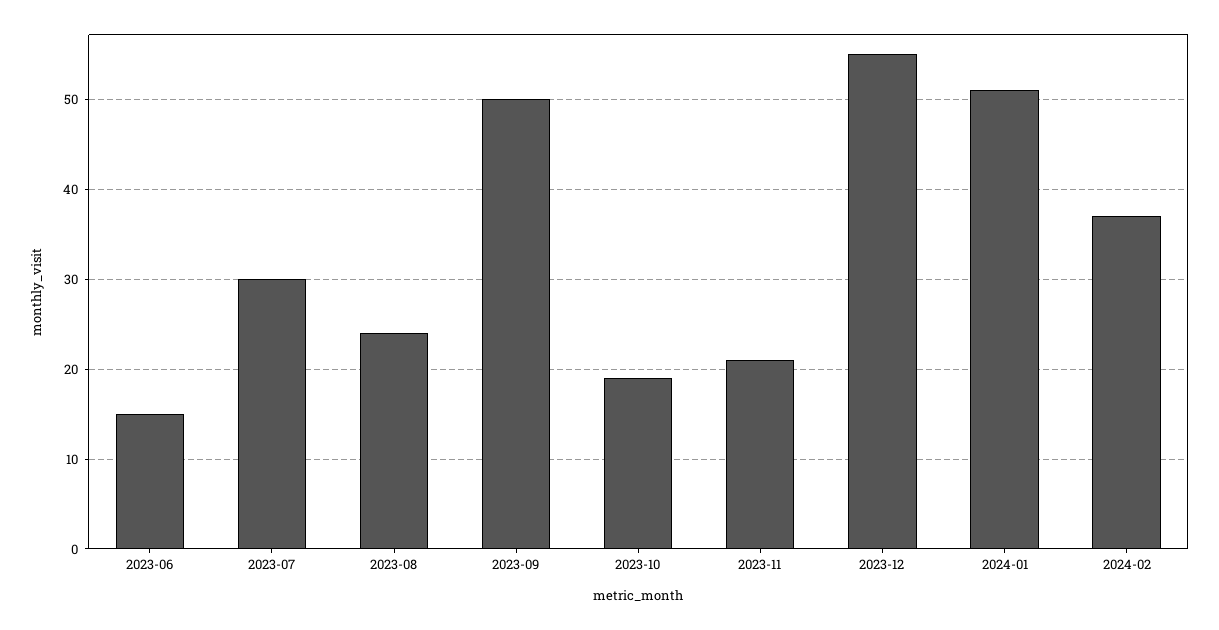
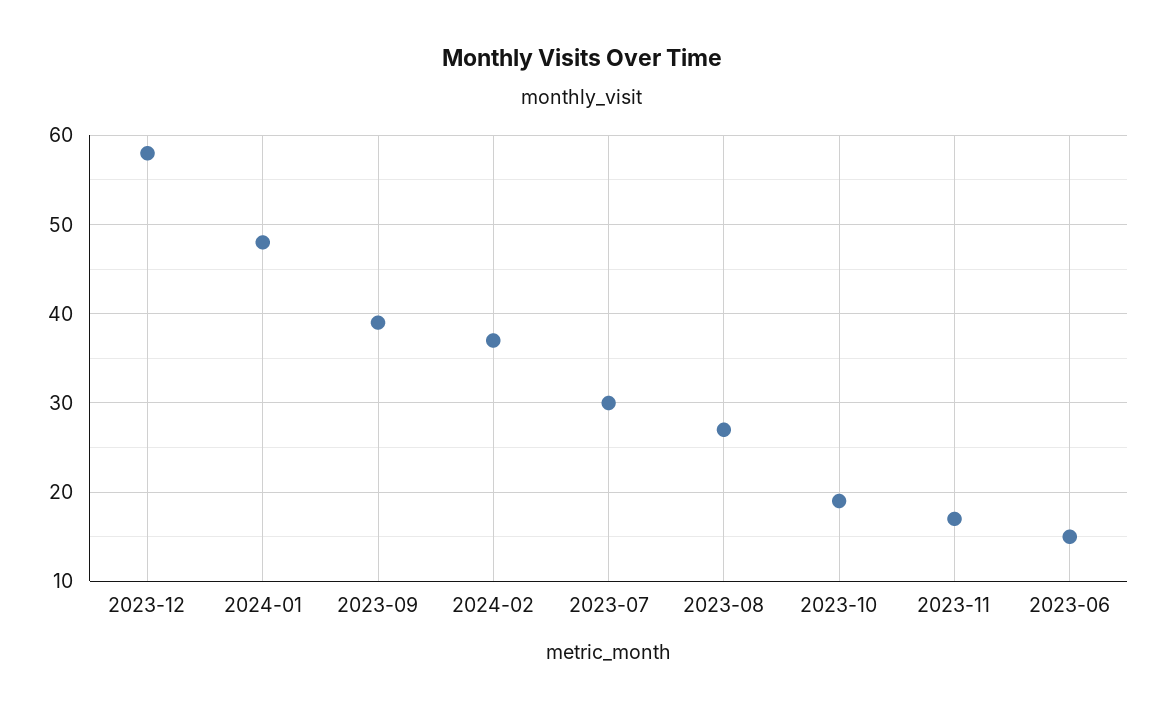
  {
    "2023-06": 15,
    "2023-07": 30,
-   "2023-08": 24,
+   "2023-08": 27,
-   "2023-09": 50,
+   "2023-09": 39,
    "2023-10": 19,
-   "2023-11": 21,
+   "2023-11": 17,
-   "2023-12": 55,
+   "2023-12": 58,
-   "2024-01": 51,
+   "2024-01": 48,
    "2024-02": 37
  }

